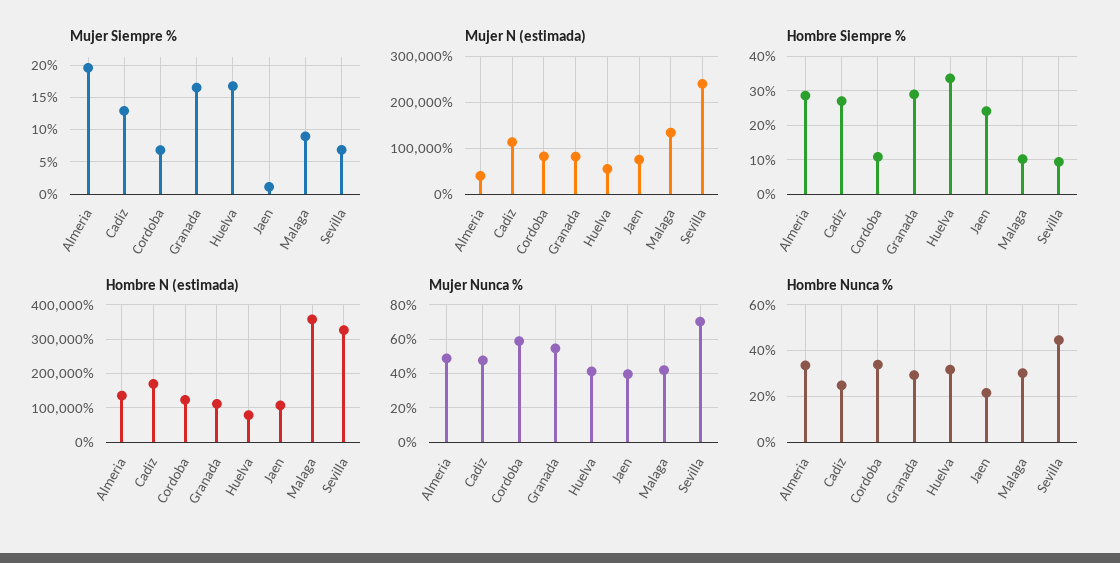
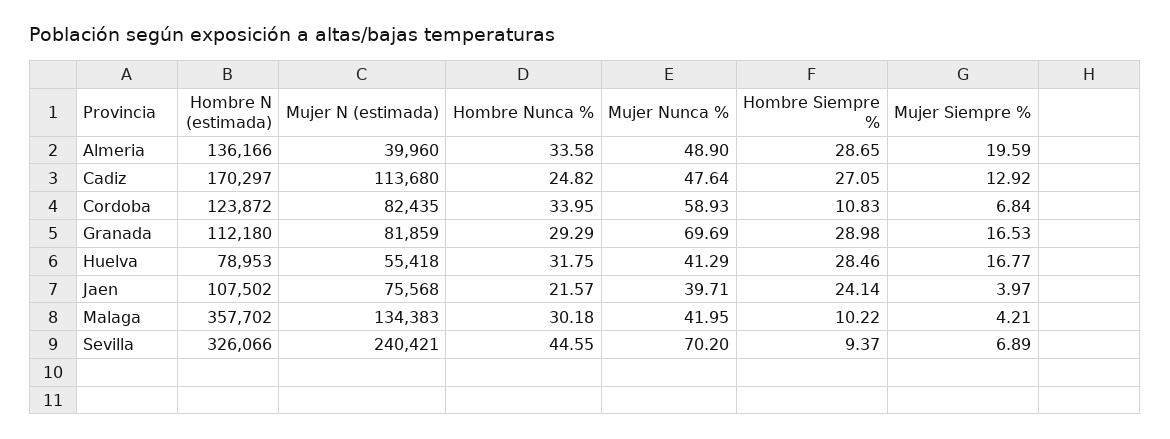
  {
    "Mujer Siempre %": {
      "Almeria": 19.59,
      "Cadiz": 12.92,
      "Cordoba": 6.84,
      "Granada": 16.53,
      "Huelva": 16.77,
-     "Jaen": 1,
+     "Jaen": 3.97,
-     "Malaga": 9,
+     "Malaga": 4.21,
      "Sevilla": 6.89
    },
    "Mujer N (estimada)": {
      "Almeria": 39960,
      "Cadiz": 113680,
      "Cordoba": 82435,
      "Granada": 81859,
      "Huelva": 55418,
      "Jaen": 75568,
      "Malaga": 134383,
      "Sevilla": 240421
    },
    "Hombre Siempre %": {
      "Almeria": 28.65,
      "Cadiz": 27.05,
      "Cordoba": 10.83,
      "Granada": 28.98,
-     "Huelva": 34,
+     "Huelva": 28.46,
      "Jaen": 24.14,
      "Malaga": 10.22,
      "Sevilla": 9.37
    },
    "Hombre N (estimada)": {
      "Almeria": 136166,
      "Cadiz": 170297,
      "Cordoba": 123872,
      "Granada": 112180,
      "Huelva": 78953,
      "Jaen": 107502,
      "Malaga": 357702,
      "Sevilla": 326066
    },
    "Mujer Nunca %": {
      "Almeria": 48.9,
      "Cadiz": 47.64,
      "Cordoba": 58.93,
-     "Granada": 55,
+     "Granada": 69.69,
      "Huelva": 41.29,
      "Jaen": 39.71,
      "Malaga": 41.95,
      "Sevilla": 70.2
    },
    "Hombre Nunca %": {
      "Almeria": 33.58,
      "Cadiz": 24.82,
      "Cordoba": 33.95,
      "Granada": 29.29,
      "Huelva": 31.75,
      "Jaen": 21.57,
      "Malaga": 30.18,
      "Sevilla": 44.55
    }
  }

